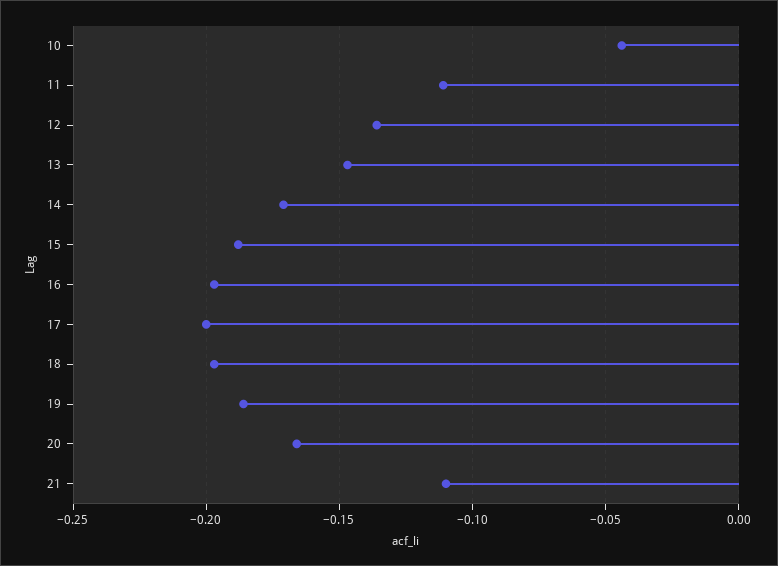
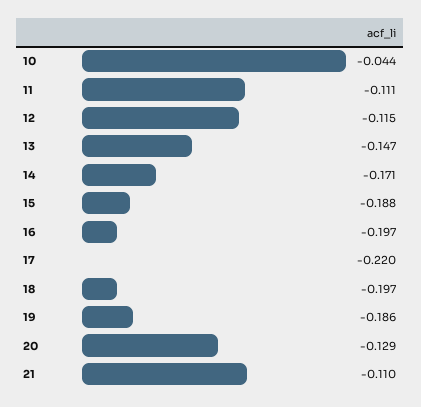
  {
    "10": -0.044,
    "11": -0.111,
-   "12": -0.135,
+   "12": -0.115,
    "13": -0.147,
    "14": -0.171,
    "15": -0.188,
    "16": -0.197,
-   "17": -0.2,
+   "17": -0.22,
    "18": -0.197,
    "19": -0.186,
-   "20": -0.165,
+   "20": -0.129,
    "21": -0.11
  }

